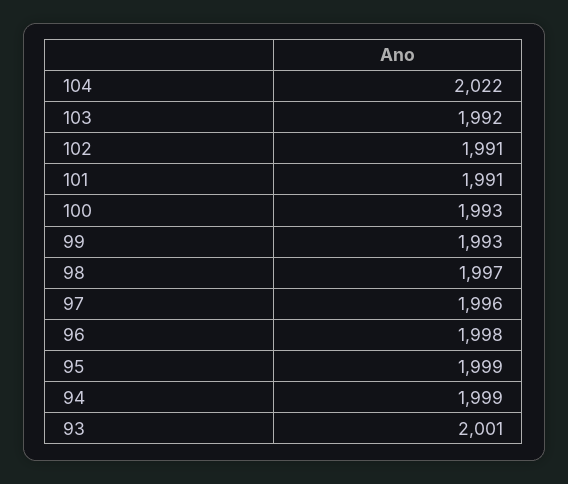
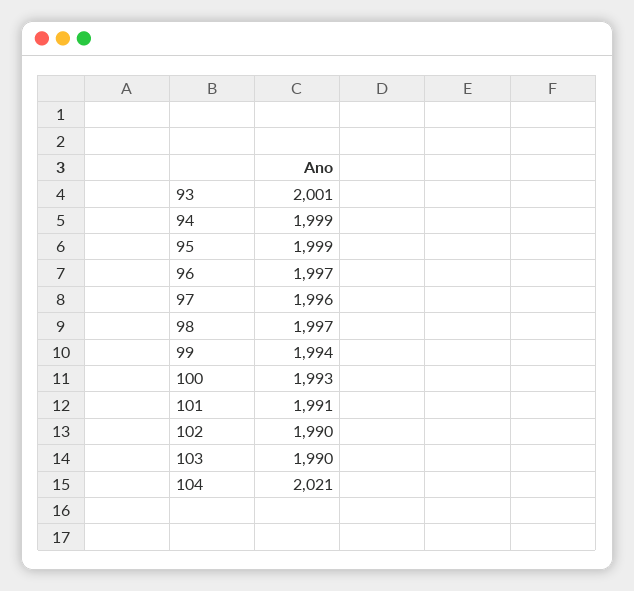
  {
-   "104": 2022,
+   "104": 2021,
-   "103": 1992,
+   "103": 1990,
-   "102": 1991,
+   "102": 1990,
    "101": 1991,
    "100": 1993,
-   "99": 1993,
+   "99": 1994,
    "98": 1997,
    "97": 1996,
-   "96": 1998,
+   "96": 1997,
    "95": 1999,
    "94": 1999,
    "93": 2001
  }

